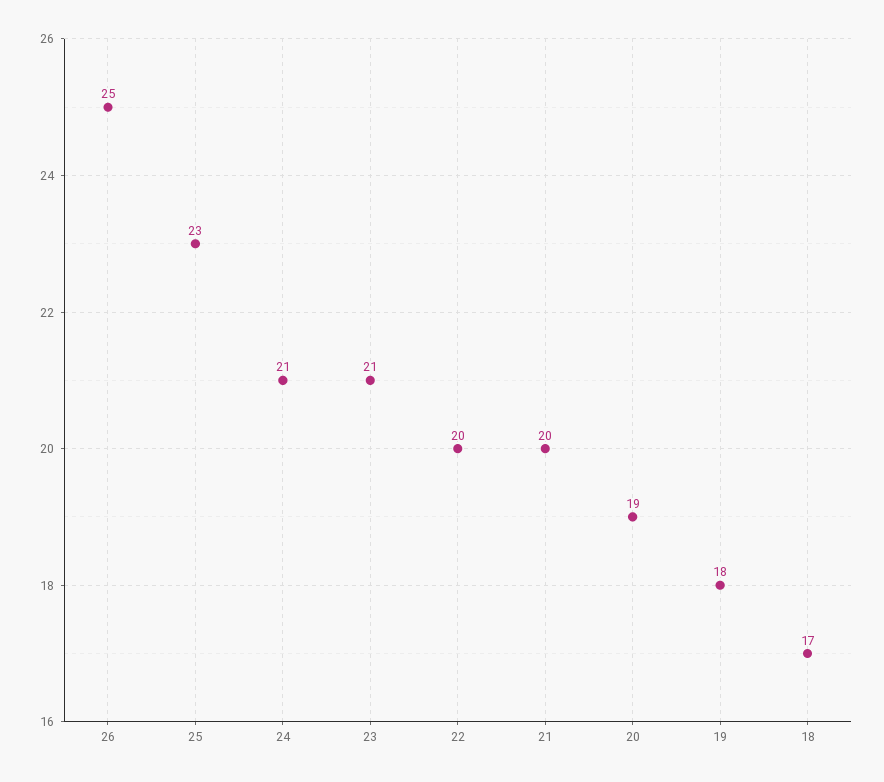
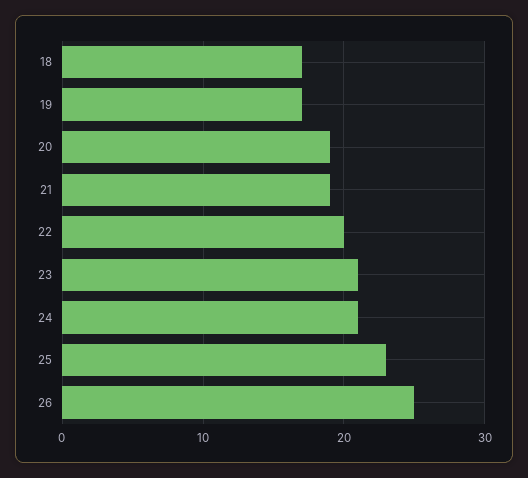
  {
    "26": 25,
    "25": 23,
    "24": 21,
    "23": 21,
    "22": 20,
-   "21": 20,
+   "21": 19,
    "20": 19,
-   "19": 18,
+   "19": 17,
    "18": 17
  }

